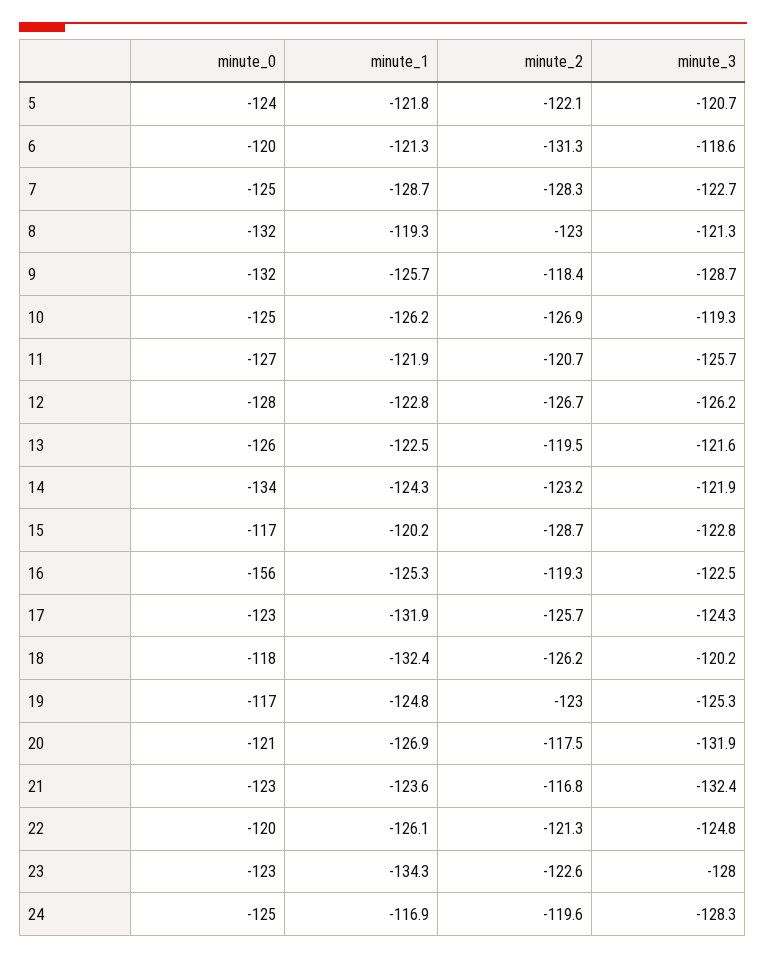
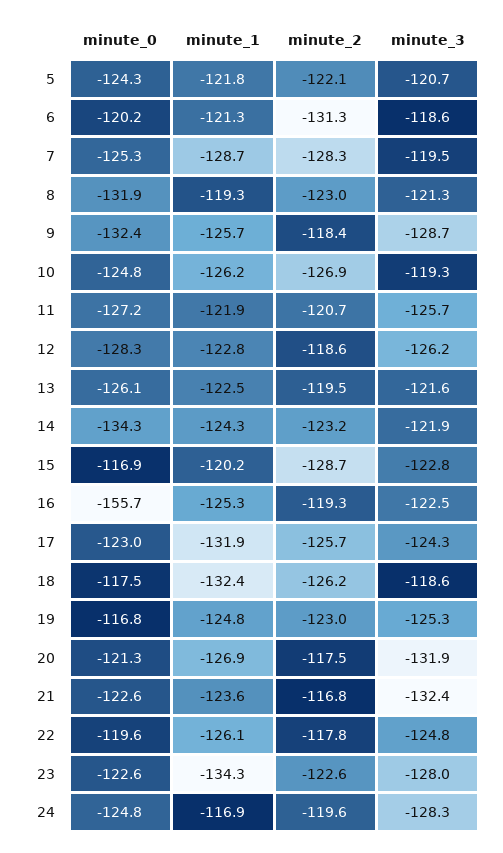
  {
    "minute_0": {
      "5": -124.3,
      "6": -120.2,
      "7": -125.3,
      "8": -131.9,
      "9": -132.4,
      "10": -124.8,
      "11": -127.2,
      "12": -128.3,
      "13": -126.1,
      "14": -134.3,
      "15": -116.9,
      "16": -155.7,
      "17": -123,
      "18": -117.5,
      "19": -116.8,
      "20": -121.3,
      "21": -122.6,
      "22": -119.6,
      "23": -122.6,
      "24": -124.8
    },
    "minute_1": {
      "5": -121.8,
      "6": -121.3,
      "7": -128.7,
      "8": -119.3,
      "9": -125.7,
      "10": -126.2,
      "11": -121.9,
      "12": -122.8,
      "13": -122.5,
      "14": -124.3,
      "15": -120.2,
      "16": -125.3,
      "17": -131.9,
      "18": -132.4,
      "19": -124.8,
      "20": -126.9,
      "21": -123.6,
      "22": -126.1,
      "23": -134.3,
      "24": -116.9
    },
    "minute_2": {
      "5": -122.1,
      "6": -131.3,
      "7": -128.3,
      "8": -123,
      "9": -118.4,
      "10": -126.9,
      "11": -120.7,
-     "12": -126.7,
+     "12": -118.6,
      "13": -119.5,
      "14": -123.2,
      "15": -128.7,
      "16": -119.3,
      "17": -125.7,
      "18": -126.2,
      "19": -123,
      "20": -117.5,
      "21": -116.8,
-     "22": -121.3,
+     "22": -117.8,
      "23": -122.6,
      "24": -119.6
    },
    "minute_3": {
      "5": -120.7,
      "6": -118.6,
-     "7": -122.7,
+     "7": -119.5,
      "8": -121.3,
      "9": -128.7,
      "10": -119.3,
      "11": -125.7,
      "12": -126.2,
      "13": -121.6,
      "14": -121.9,
      "15": -122.8,
      "16": -122.5,
      "17": -124.3,
-     "18": -120.2,
+     "18": -118.6,
      "19": -125.3,
      "20": -131.9,
      "21": -132.4,
      "22": -124.8,
      "23": -128,
      "24": -128.3
    }
  }

